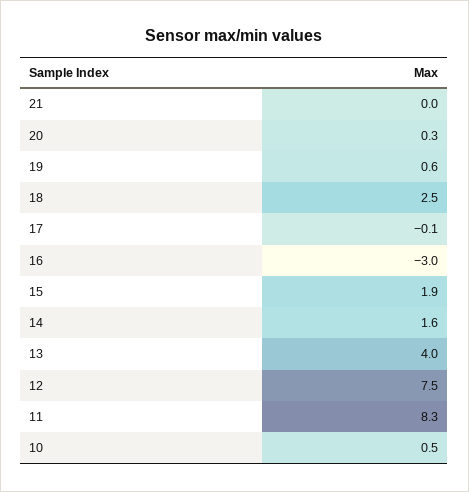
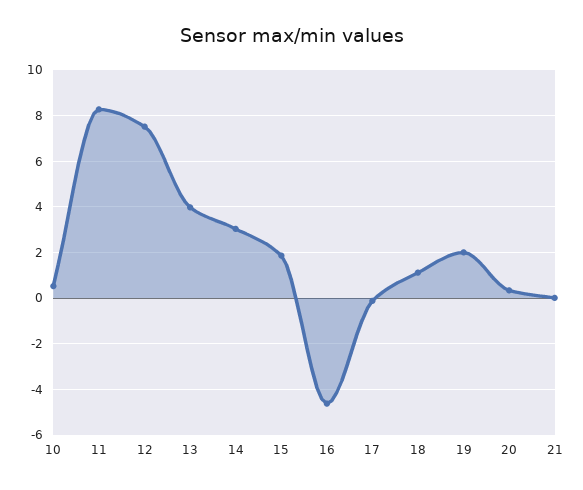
  {
    "21": 0,
    "20": 0.3,
-   "19": 0.6,
+   "19": 2,
-   "18": 2.5,
+   "18": 1,
    "17": -0.1,
-   "16": -3,
+   "16": -4.5,
    "15": 1.9,
-   "14": 1.6,
+   "14": 3,
    "13": 4,
    "12": 7.5,
    "11": 8.3,
    "10": 0.5
  }

